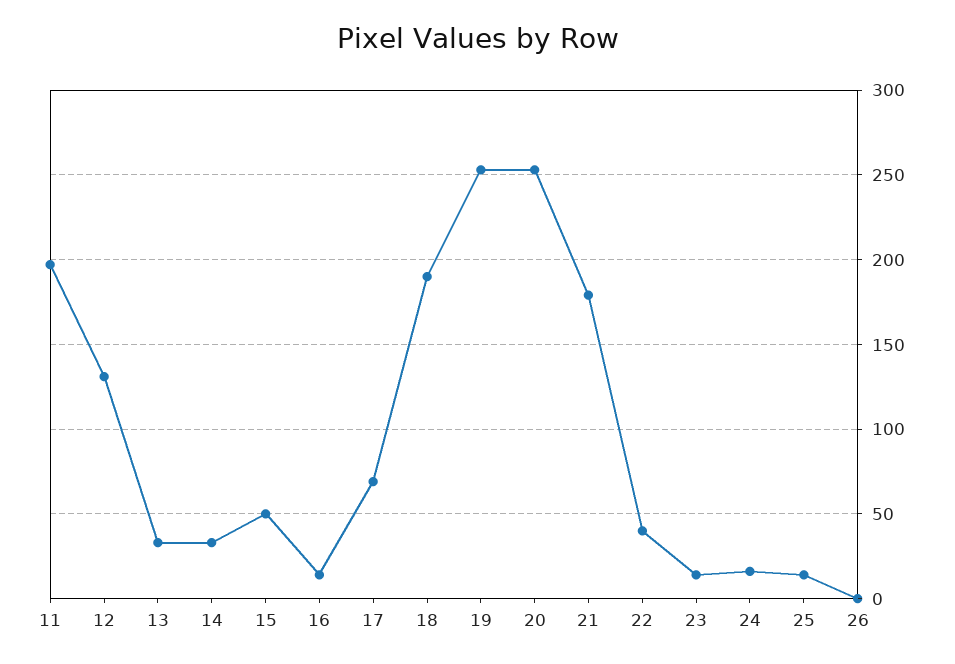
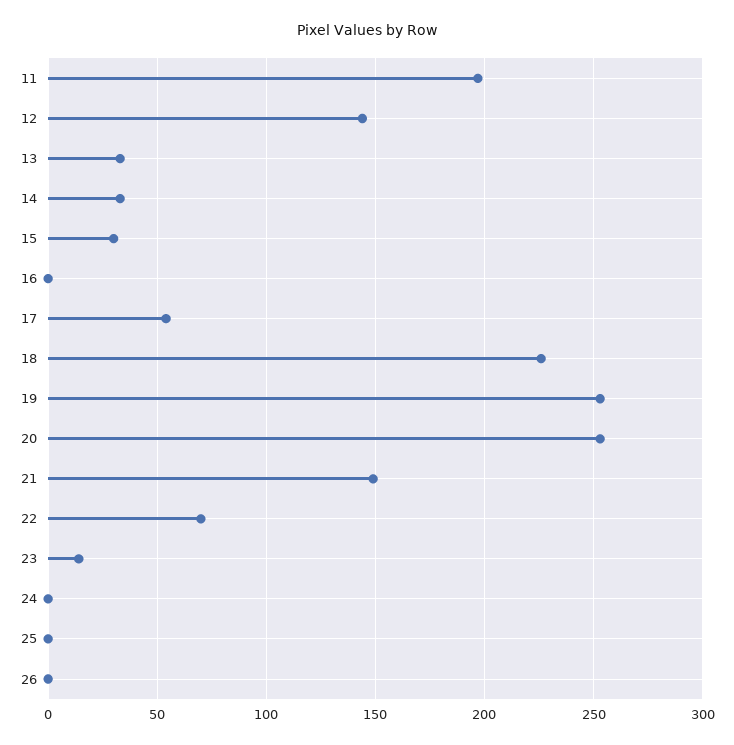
  {
    "11": 195,
-   "12": 130,
+   "12": 145,
    "13": 35,
    "14": 35,
-   "15": 50,
+   "15": 30,
-   "16": 15,
+   "16": 0,
-   "17": 70,
+   "17": 55,
-   "18": 190,
+   "18": 225,
    "19": 255,
    "20": 255,
-   "21": 180,
+   "21": 150,
-   "22": 40,
+   "22": 70,
    "23": 15,
-   "24": 15,
+   "24": 0,
-   "25": 15,
+   "25": 0,
    "26": 0
  }

